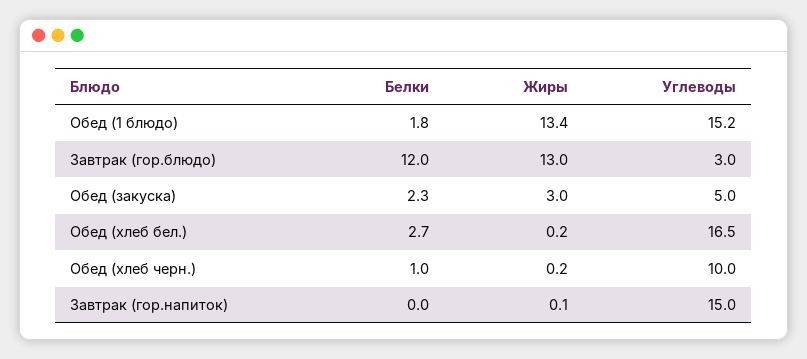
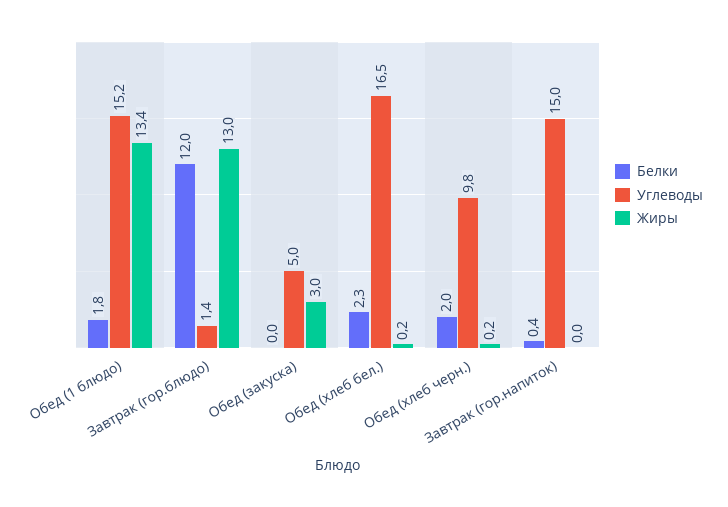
  {
    "Белки": {
      "Обед (1 блюдо)": 1.8,
      "Завтрак (гор.блюдо)": 12,
-     "Обед (закуска)": 2.3,
+     "Обед (закуска)": 0,
-     "Обед (хлеб бел.)": 2.7,
+     "Обед (хлеб бел.)": 2.3,
-     "Обед (хлеб черн.)": 1,
+     "Обед (хлеб черн.)": 2,
-     "Завтрак (гор.напиток)": 0
+     "Завтрак (гор.напиток)": 0.4
    },
    "Жиры": {
      "Обед (1 блюдо)": 13.4,
      "Завтрак (гор.блюдо)": 13,
      "Обед (закуска)": 3,
      "Обед (хлеб бел.)": 0.2,
      "Обед (хлеб черн.)": 0.2,
-     "Завтрак (гор.напиток)": 0.1
+     "Завтрак (гор.напиток)": 0
    },
    "Углеводы": {
      "Обед (1 блюдо)": 15.2,
-     "Завтрак (гор.блюдо)": 3,
+     "Завтрак (гор.блюдо)": 1.4,
      "Обед (закуска)": 5,
      "Обед (хлеб бел.)": 16.5,
-     "Обед (хлеб черн.)": 10,
+     "Обед (хлеб черн.)": 9.8,
      "Завтрак (гор.напиток)": 15
    }
  }

